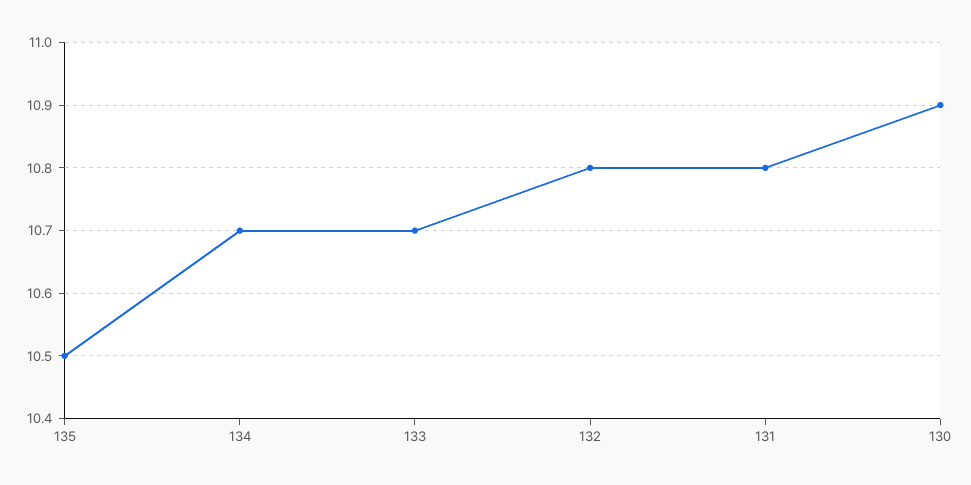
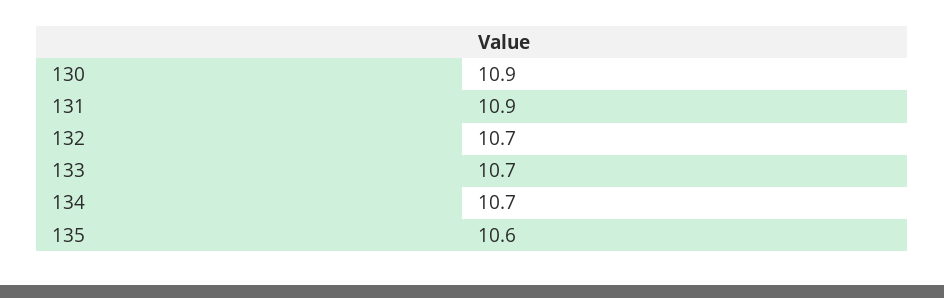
  {
-   "135": 10.5,
+   "135": 10.6,
    "134": 10.7,
    "133": 10.7,
-   "132": 10.8,
+   "132": 10.7,
-   "131": 10.8,
+   "131": 10.9,
    "130": 10.9
  }

